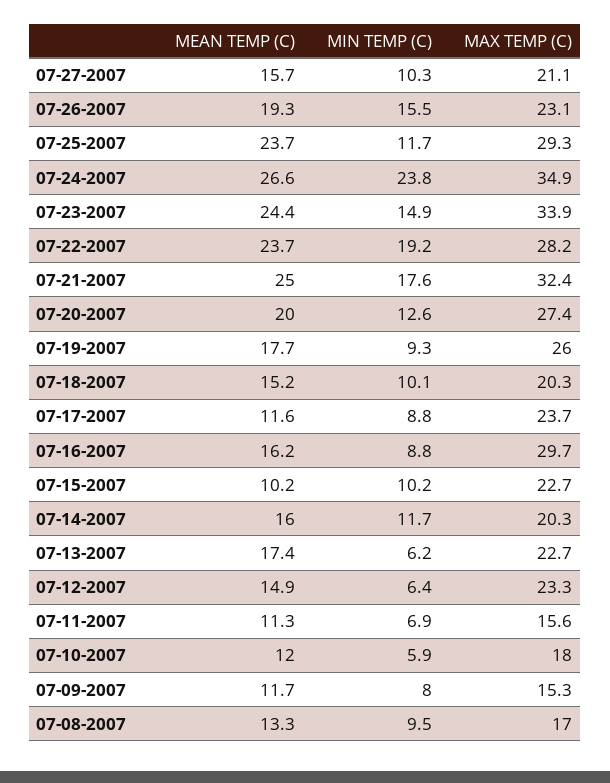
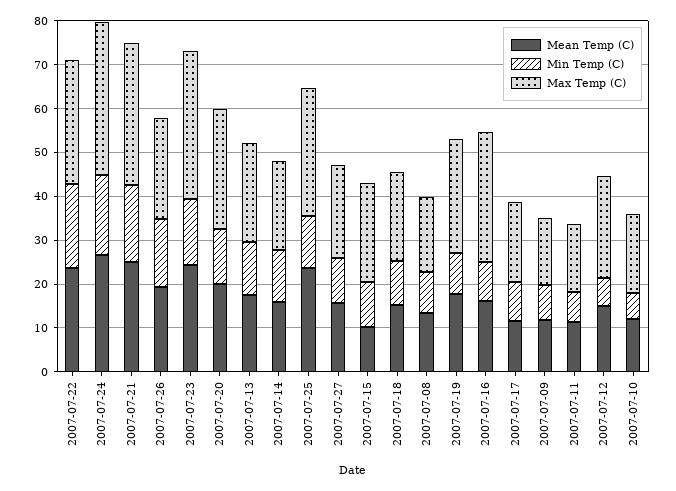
  {
    "MEAN TEMP (C)": {
      "07-27-2007": 15.7,
      "07-26-2007": 19.3,
      "07-25-2007": 23.7,
      "07-24-2007": 26.6,
      "07-23-2007": 24.4,
      "07-22-2007": 23.7,
      "07-21-2007": 25,
      "07-20-2007": 20,
      "07-19-2007": 17.7,
      "07-18-2007": 15.2,
      "07-17-2007": 11.6,
      "07-16-2007": 16.2,
      "07-15-2007": 10.2,
      "07-14-2007": 16,
      "07-13-2007": 17.4,
      "07-12-2007": 14.9,
      "07-11-2007": 11.3,
      "07-10-2007": 12,
      "07-09-2007": 11.7,
      "07-08-2007": 13.3
    },
    "MIN TEMP (C)": {
      "07-27-2007": 10.3,
      "07-26-2007": 15.5,
      "07-25-2007": 11.7,
-     "07-24-2007": 23.8,
+     "07-24-2007": 18,
      "07-23-2007": 14.9,
      "07-22-2007": 19.2,
      "07-21-2007": 17.6,
      "07-20-2007": 12.6,
      "07-19-2007": 9.3,
      "07-18-2007": 10.1,
      "07-17-2007": 8.8,
      "07-16-2007": 8.8,
      "07-15-2007": 10.2,
      "07-14-2007": 11.7,
-     "07-13-2007": 6.2,
+     "07-13-2007": 12,
      "07-12-2007": 6.4,
      "07-11-2007": 6.9,
      "07-10-2007": 5.9,
      "07-09-2007": 8,
      "07-08-2007": 9.5
    },
    "MAX TEMP (C)": {
      "07-27-2007": 21.1,
      "07-26-2007": 23.1,
      "07-25-2007": 29.3,
      "07-24-2007": 34.9,
      "07-23-2007": 33.9,
      "07-22-2007": 28.2,
      "07-21-2007": 32.4,
      "07-20-2007": 27.4,
      "07-19-2007": 26,
      "07-18-2007": 20.3,
-     "07-17-2007": 23.7,
+     "07-17-2007": 18,
      "07-16-2007": 29.7,
      "07-15-2007": 22.7,
      "07-14-2007": 20.3,
      "07-13-2007": 22.7,
      "07-12-2007": 23.3,
      "07-11-2007": 15.6,
      "07-10-2007": 18,
      "07-09-2007": 15.3,
      "07-08-2007": 17
    }
  }

